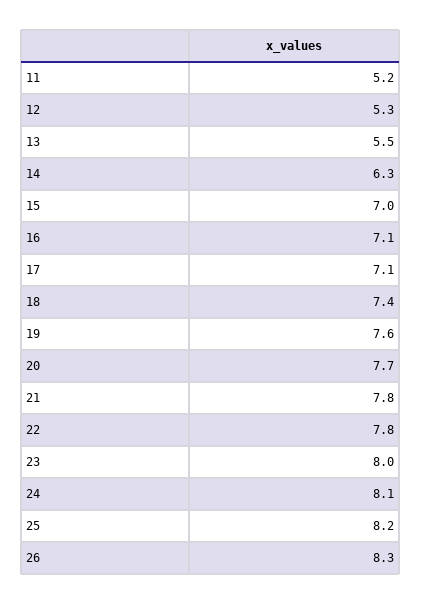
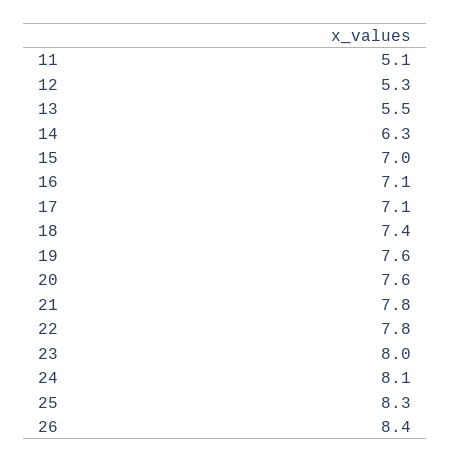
  {
-   "11": 5.2,
+   "11": 5.1,
    "12": 5.3,
    "13": 5.5,
    "14": 6.3,
    "15": 7,
    "16": 7.1,
    "17": 7.1,
    "18": 7.4,
    "19": 7.6,
-   "20": 7.7,
+   "20": 7.6,
    "21": 7.8,
    "22": 7.8,
    "23": 8,
    "24": 8.1,
-   "25": 8.2,
+   "25": 8.3,
-   "26": 8.3
+   "26": 8.4
  }

